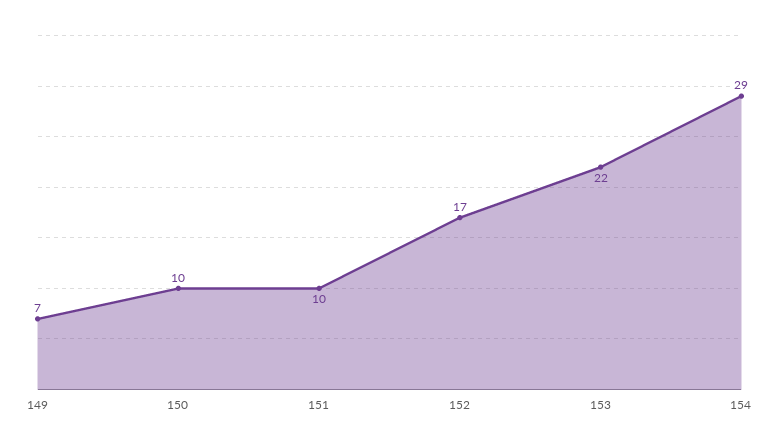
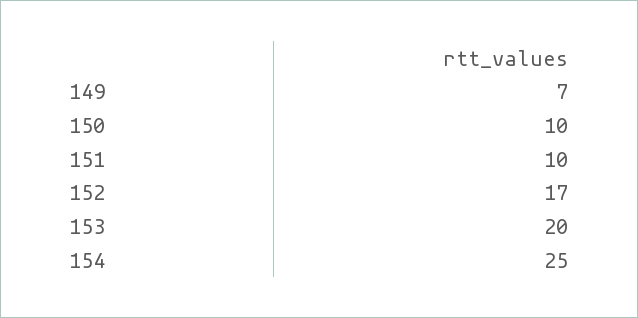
  {
    "149": 7,
    "150": 10,
    "151": 10,
    "152": 17,
-   "153": 22,
+   "153": 20,
-   "154": 29
+   "154": 25
  }

